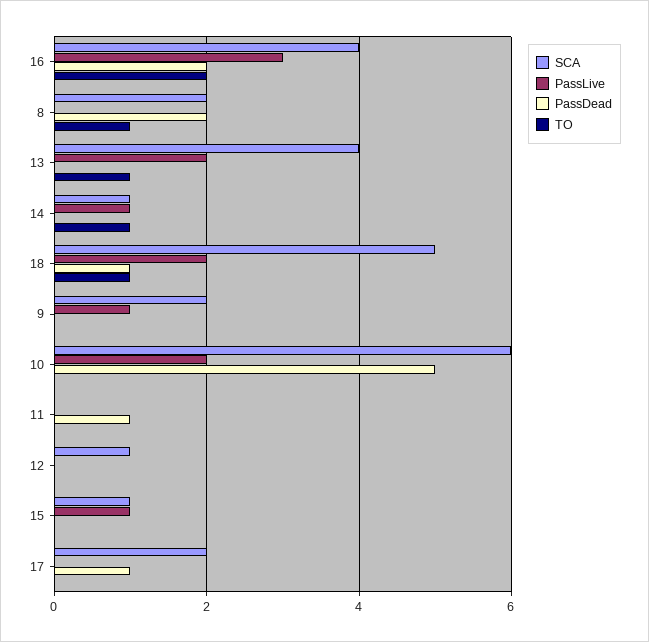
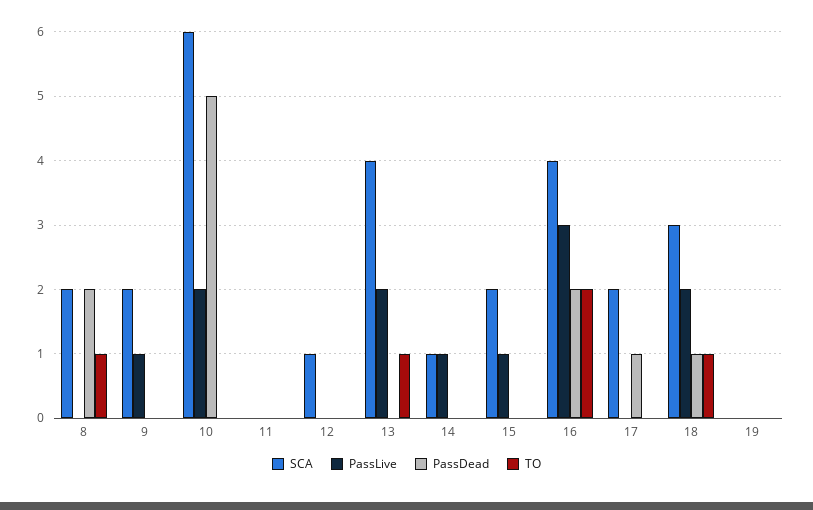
  {
    "SCA": {
      "16": 4,
      "8": 2,
      "13": 4,
      "14": 1,
-     "18": 5,
+     "18": 3,
      "9": 2,
      "10": 6,
      "11": 0,
      "12": 1,
-     "15": 1,
+     "15": 2,
-     "17": 2
+     "17": 2,
+     "19": 0
    },
    "PassLive": {
      "16": 3,
      "8": 0,
      "13": 2,
      "14": 1,
      "18": 2,
      "9": 1,
      "10": 2,
      "11": 0,
      "12": 0,
      "15": 1,
-     "17": 0
+     "17": 0,
+     "19": 0
    },
    "PassDead": {
      "16": 2,
      "8": 2,
      "13": 0,
      "14": 0,
      "18": 1,
      "9": 0,
      "10": 5,
-     "11": 1,
+     "11": 0,
      "12": 0,
      "15": 0,
-     "17": 1
+     "17": 1,
+     "19": 0
    },
    "TO": {
      "16": 2,
      "8": 1,
      "13": 1,
-     "14": 1,
+     "14": 0,
      "18": 1,
      "9": 0,
      "10": 0,
      "11": 0,
      "12": 0,
      "15": 0,
-     "17": 0
+     "17": 0,
+     "19": 0
    }
  }

